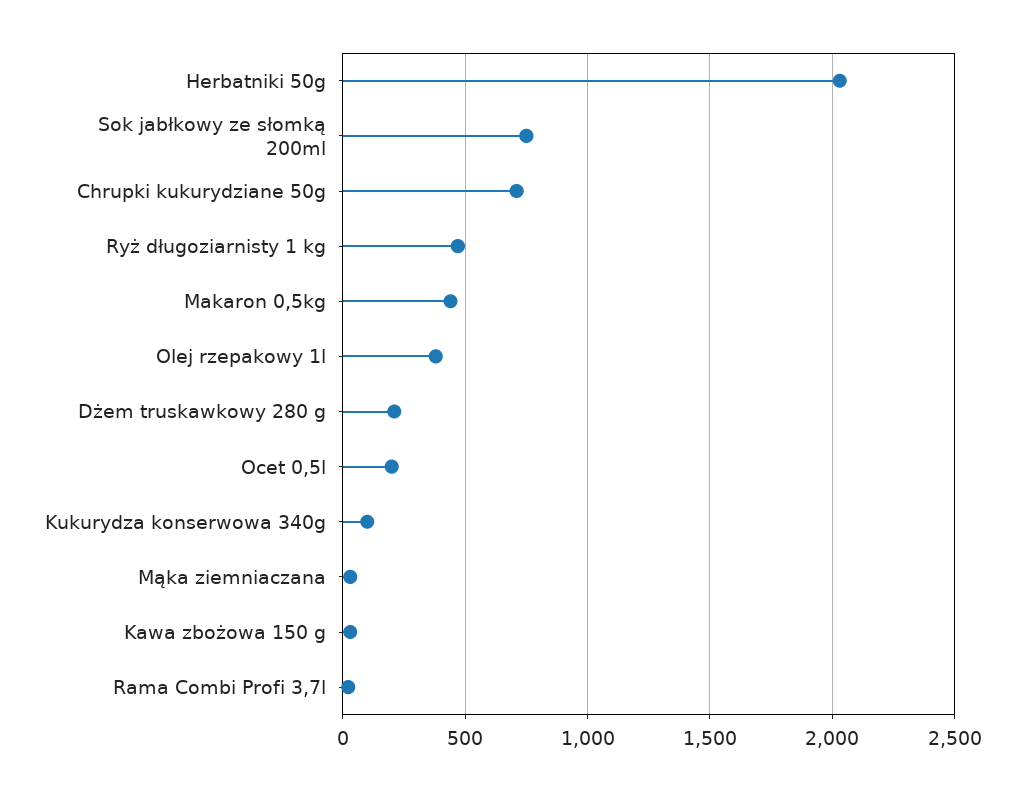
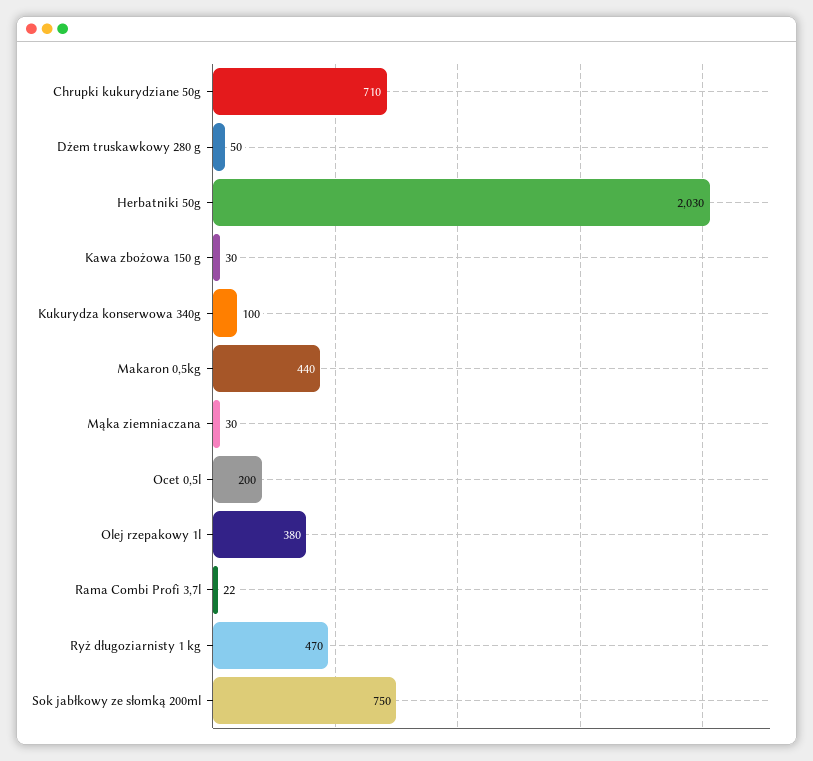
  {
    "Herbatniki 50g": 2030,
    "Sok jabłkowy ze słomką 200ml": 750,
    "Chrupki kukurydziane 50g": 710,
    "Ryż długoziarnisty 1 kg": 470,
    "Makaron 0,5kg": 440,
    "Olej rzepakowy 1l": 380,
-   "Dżem truskawkowy 280 g": 200,
+   "Dżem truskawkowy 280 g": 50,
    "Ocet 0,5l": 200,
    "Kukurydza konserwowa 340g": 100,
    "Mąka ziemniaczana": 30,
    "Kawa zbożowa 150 g": 30,
    "Rama Combi Profi 3,7l": 22
  }

